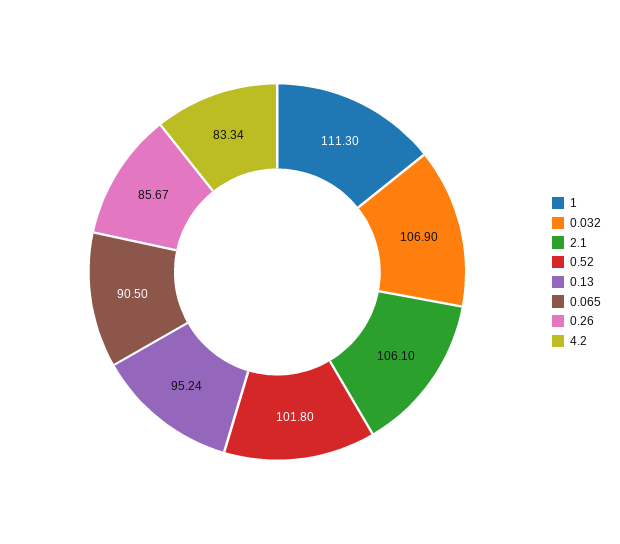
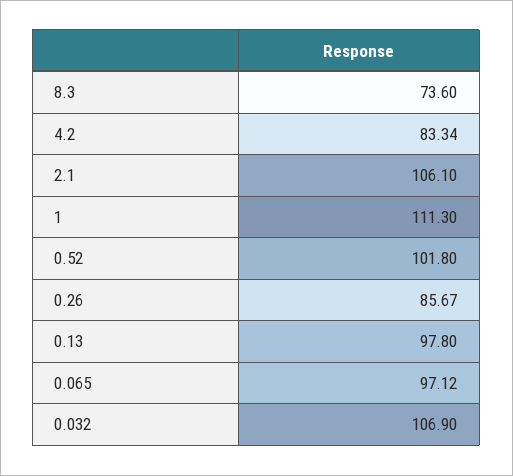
  {
    "1": 111.3,
    "0.032": 106.9,
    "2.1": 106.1,
    "0.52": 101.8,
-   "0.13": 95.24,
+   "0.13": 97.8,
-   "0.065": 90.5,
+   "0.065": 97.12,
    "0.26": 85.67,
-   "4.2": 83.34
+   "4.2": 83.34,
+   "8.3": 73.6
  }

